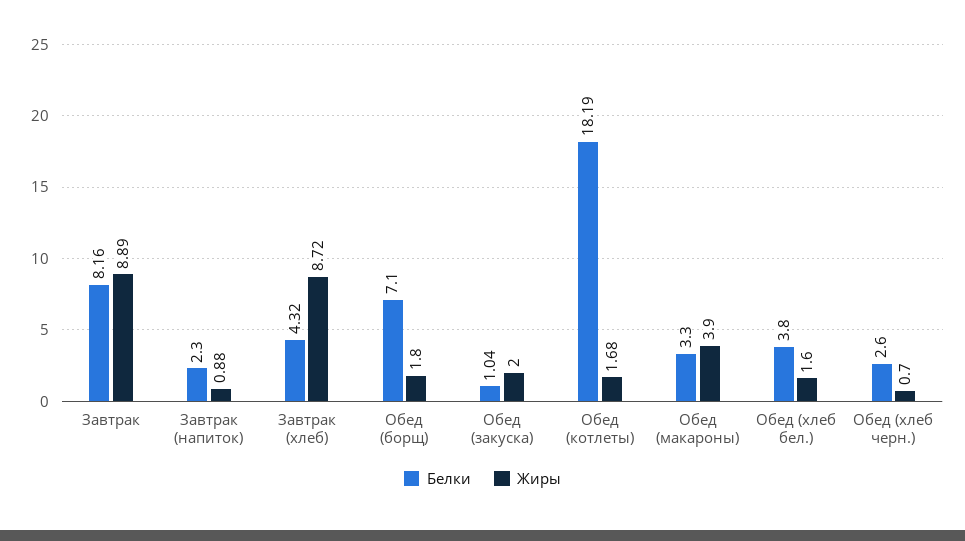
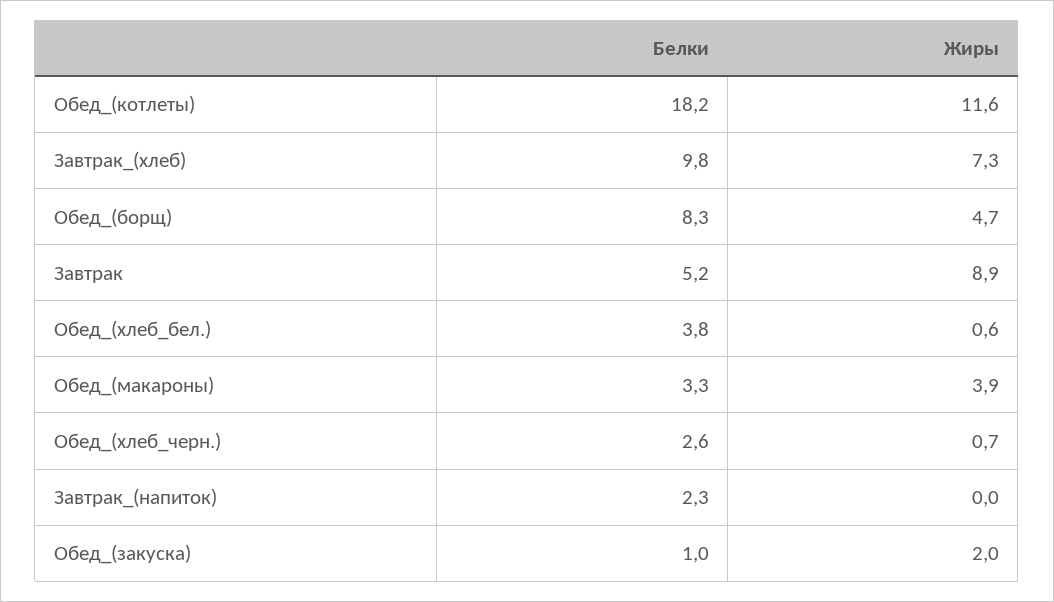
  {
    "Белки": {
-     "Завтрак": 8.16,
+     "Завтрак": 5.2,
      "Завтрак (напиток)": 2.3,
-     "Завтрак (хлеб)": 4.32,
+     "Завтрак (хлеб)": 9.8,
-     "Обед (борщ)": 7.1,
+     "Обед (борщ)": 8.3,
      "Обед (закуска)": 1.04,
      "Обед (котлеты)": 18.19,
      "Обед (макароны)": 3.3,
      "Обед (хлеб бел.)": 3.8,
      "Обед (хлеб черн.)": 2.6
    },
    "Жиры": {
      "Завтрак": 8.89,
-     "Завтрак (напиток)": 0.88,
+     "Завтрак (напиток)": 0,
-     "Завтрак (хлеб)": 8.72,
+     "Завтрак (хлеб)": 7.3,
-     "Обед (борщ)": 1.8,
+     "Обед (борщ)": 4.7,
      "Обед (закуска)": 2,
-     "Обед (котлеты)": 1.68,
+     "Обед (котлеты)": 11.6,
      "Обед (макароны)": 3.9,
-     "Обед (хлеб бел.)": 1.6,
+     "Обед (хлеб бел.)": 0.6,
      "Обед (хлеб черн.)": 0.7
    }
  }

